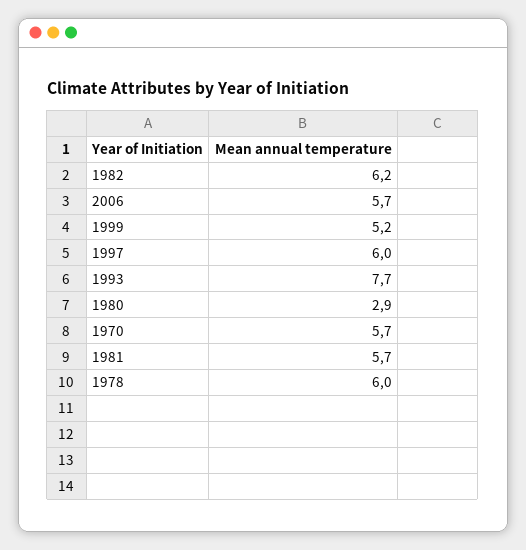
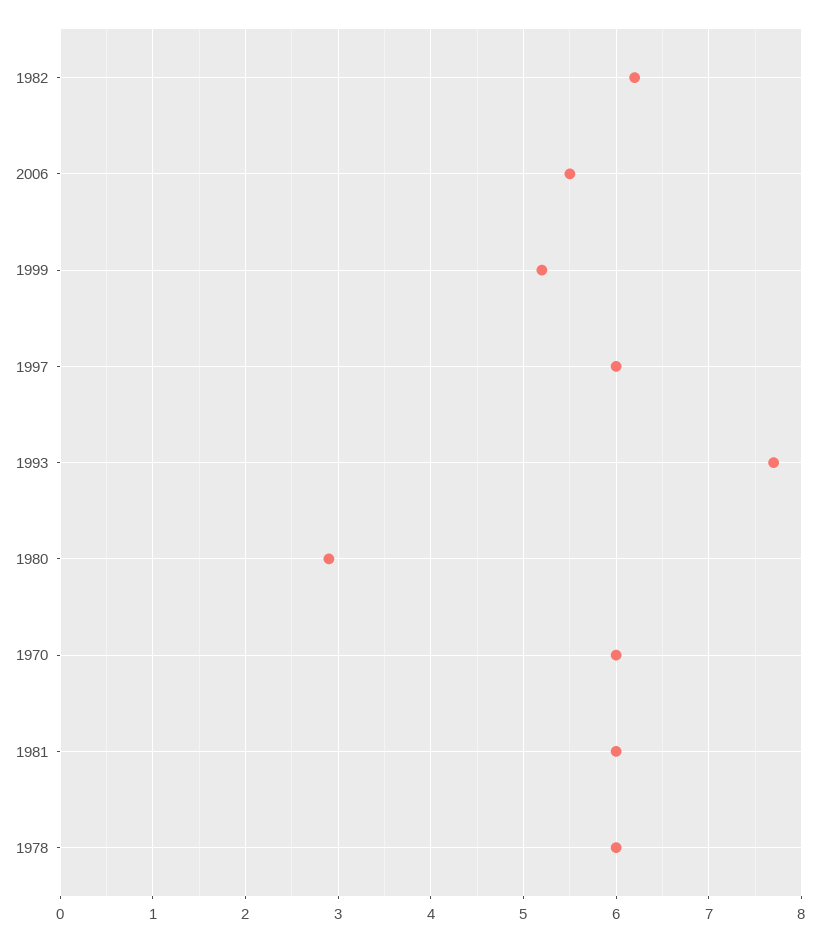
  {
    "1982": 6.2,
-   "2006": 5.7,
+   "2006": 5.5,
    "1999": 5.2,
    "1997": 6,
    "1993": 7.7,
    "1980": 2.9,
-   "1970": 5.7,
+   "1970": 6,
-   "1981": 5.7,
+   "1981": 6,
    "1978": 6
  }

